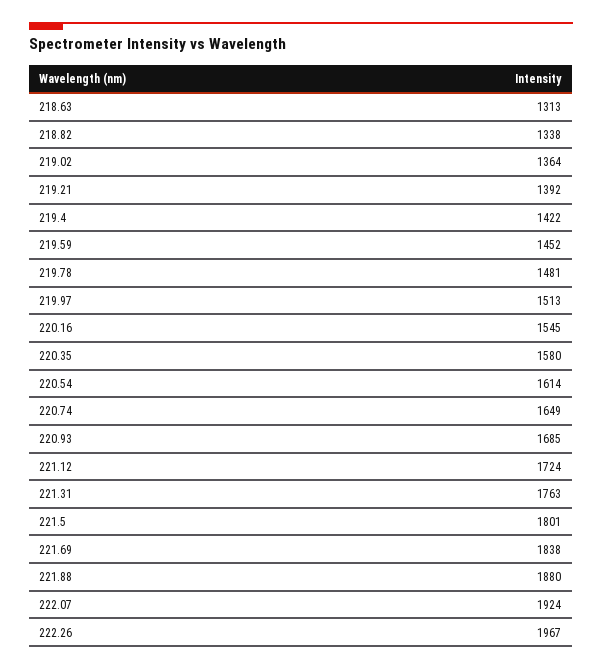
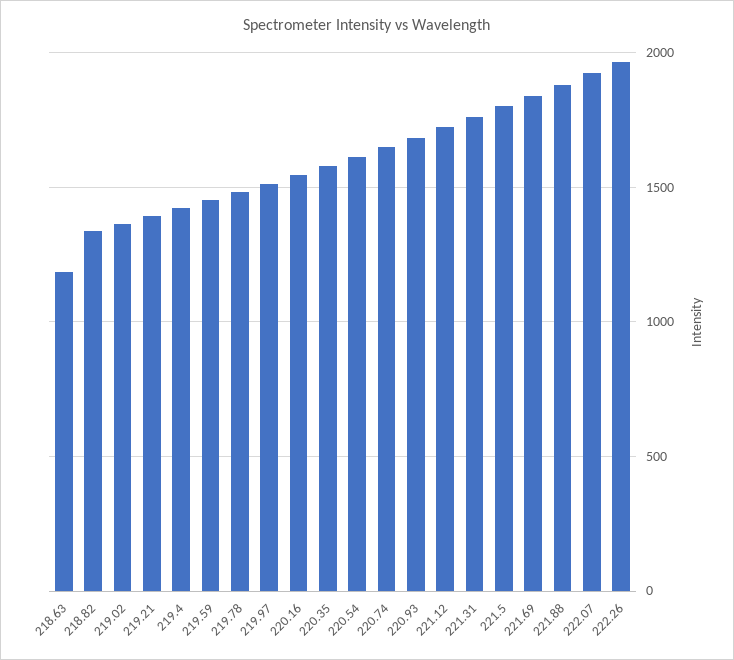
  {
-   "218.63": 1313,
+   "218.63": 1200,
    "218.82": 1338,
    "219.02": 1364,
    "219.21": 1392,
    "219.4": 1422,
    "219.59": 1452,
    "219.78": 1481,
    "219.97": 1513,
    "220.16": 1545,
    "220.35": 1580,
    "220.54": 1614,
    "220.74": 1649,
    "220.93": 1685,
    "221.12": 1724,
    "221.31": 1763,
    "221.5": 1801,
    "221.69": 1838,
    "221.88": 1880,
    "222.07": 1924,
    "222.26": 1967
  }

